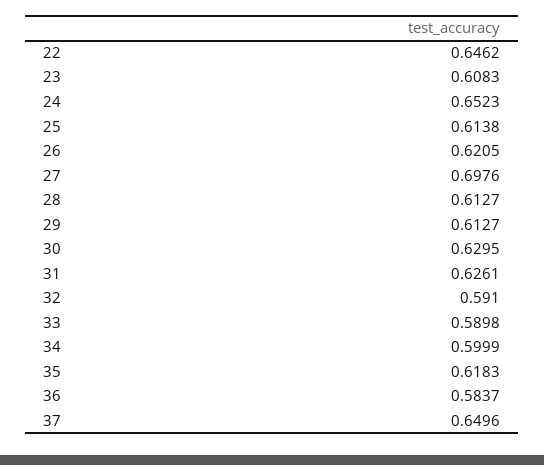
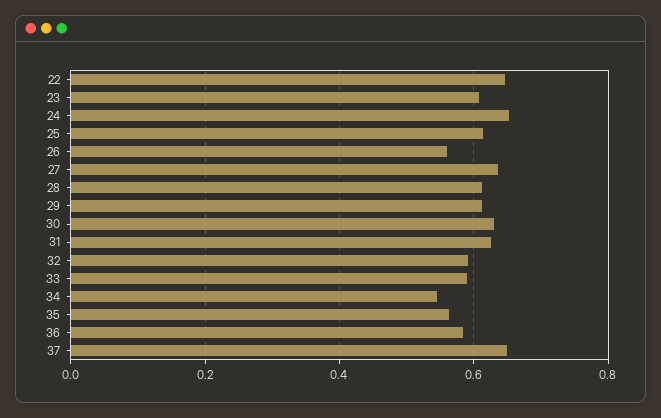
  {
    "22": 0.6462,
    "23": 0.6083,
    "24": 0.6523,
    "25": 0.6138,
-   "26": 0.6205,
+   "26": 0.56,
-   "27": 0.6976,
+   "27": 0.64,
    "28": 0.6127,
    "29": 0.6127,
    "30": 0.6295,
    "31": 0.6261,
    "32": 0.591,
    "33": 0.5898,
-   "34": 0.5999,
+   "34": 0.54,
-   "35": 0.6183,
+   "35": 0.56,
    "36": 0.5837,
    "37": 0.6496
  }

